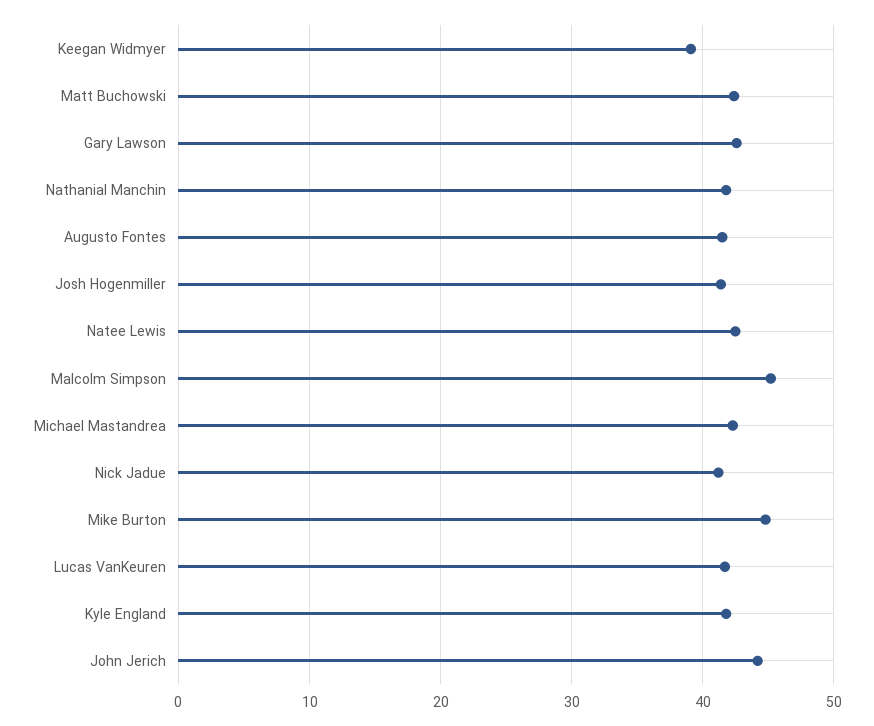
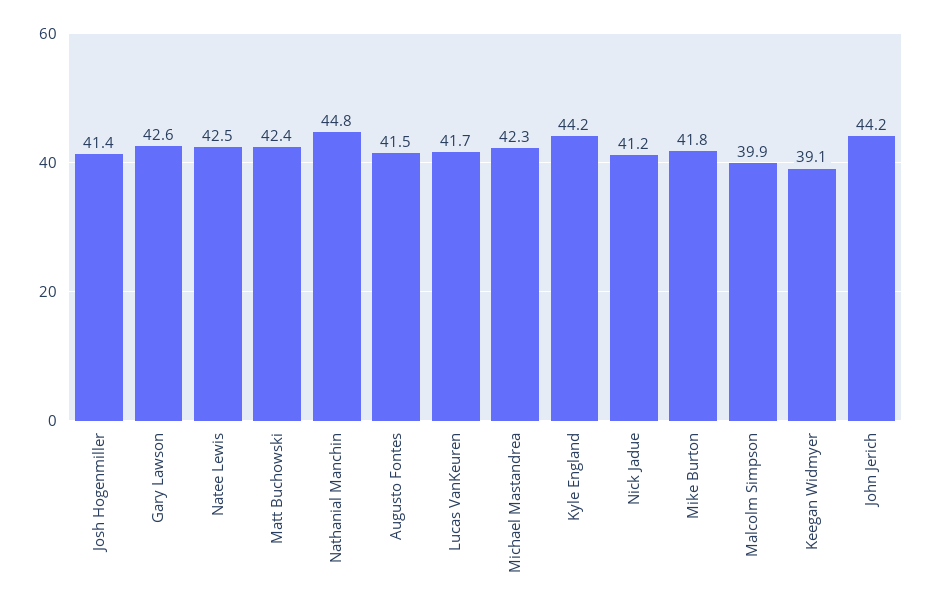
  {
    "Keegan Widmyer": 39.1,
    "Matt Buchowski": 42.4,
    "Gary Lawson": 42.6,
-   "Nathanial Manchin": 42,
+   "Nathanial Manchin": 44.8,
    "Augusto Fontes": 41.5,
    "Josh Hogenmiller": 41.4,
    "Natee Lewis": 42.5,
-   "Malcolm Simpson": 45,
+   "Malcolm Simpson": 39.9,
    "Michael Mastandrea": 42.3,
    "Nick Jadue": 41.2,
-   "Mike Burton": 45,
+   "Mike Burton": 41.8,
    "Lucas VanKeuren": 41.7,
-   "Kyle England": 42,
+   "Kyle England": 44.2,
    "John Jerich": 44.2
  }

